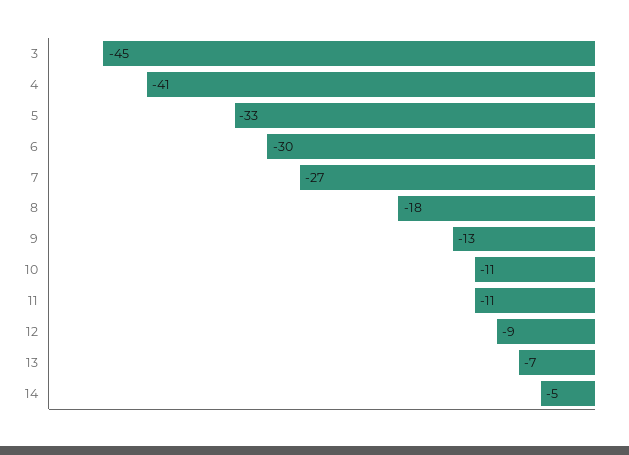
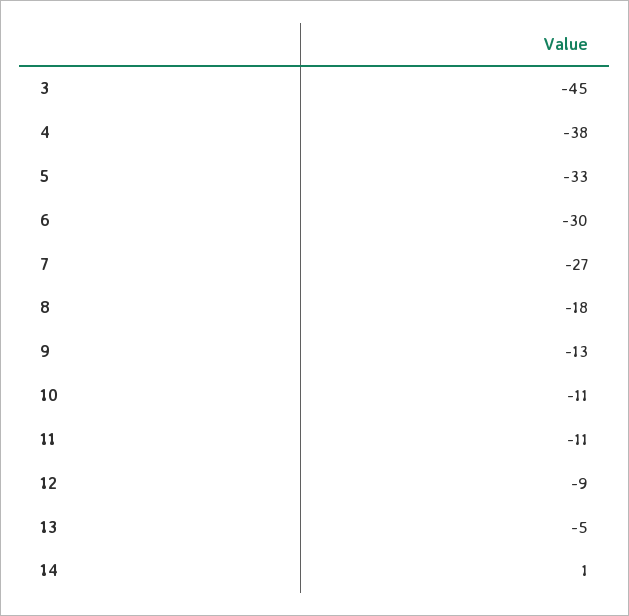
  {
    "3": -45,
-   "4": -41,
+   "4": -38,
    "5": -33,
    "6": -30,
    "7": -27,
    "8": -18,
    "9": -13,
    "10": -11,
    "11": -11,
    "12": -9,
-   "13": -7,
+   "13": -5,
-   "14": -5
+   "14": 1
  }

